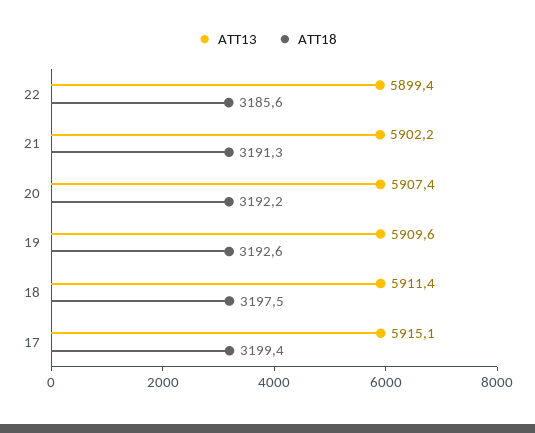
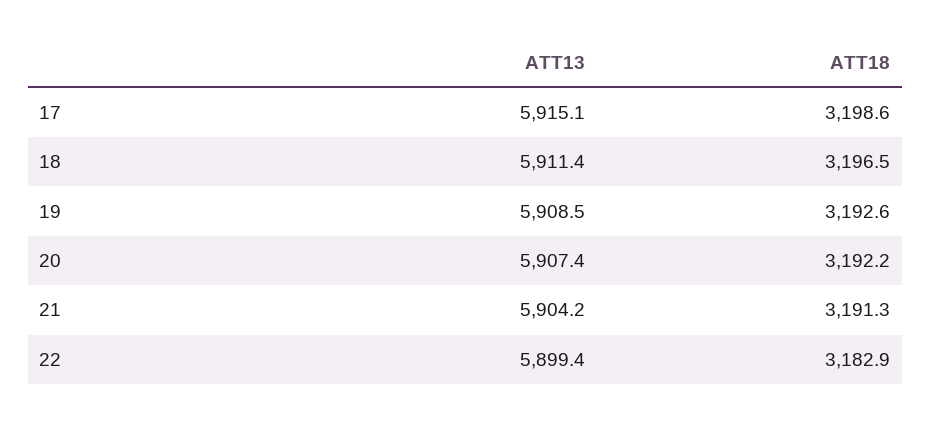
  {
    "ATT13": {
      "22": 5899.4,
-     "21": 5902.2,
+     "21": 5904.2,
      "20": 5907.4,
-     "19": 5909.6,
+     "19": 5908.5,
      "18": 5911.4,
      "17": 5915.1
    },
    "ATT18": {
-     "22": 3185.6,
+     "22": 3182.9,
      "21": 3191.3,
      "20": 3192.2,
      "19": 3192.6,
-     "18": 3197.5,
+     "18": 3196.5,
-     "17": 3199.4
+     "17": 3198.6
    }
  }

